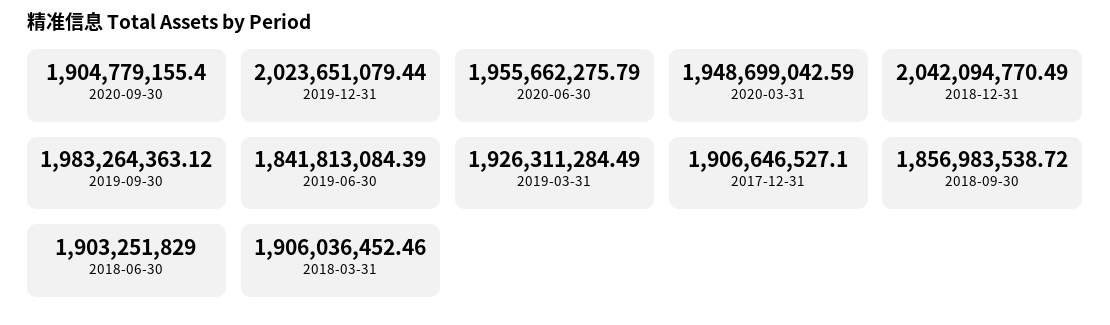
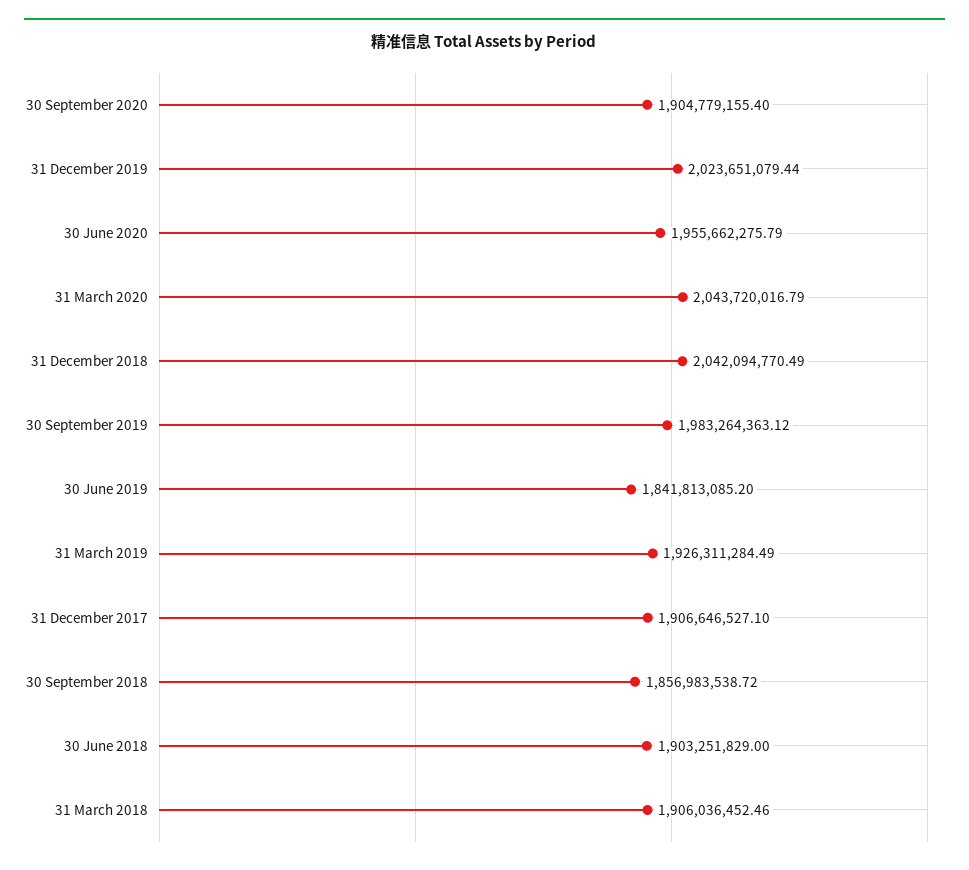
  {
    "2020-09-30": 1904779155.4,
    "2019-12-31": 2023651079.44,
    "2020-06-30": 1955662275.79,
-   "2020-03-31": 1948699042.59,
+   "2020-03-31": 2043720016.79,
    "2018-12-31": 2042094770.49,
    "2019-09-30": 1983264363.12,
-   "2019-06-30": 1841813084.39,
+   "2019-06-30": 1841813085.2,
    "2019-03-31": 1926311284.49,
    "2017-12-31": 1906646527.1,
    "2018-09-30": 1856983538.72,
    "2018-06-30": 1903251829,
    "2018-03-31": 1906036452.46
  }

